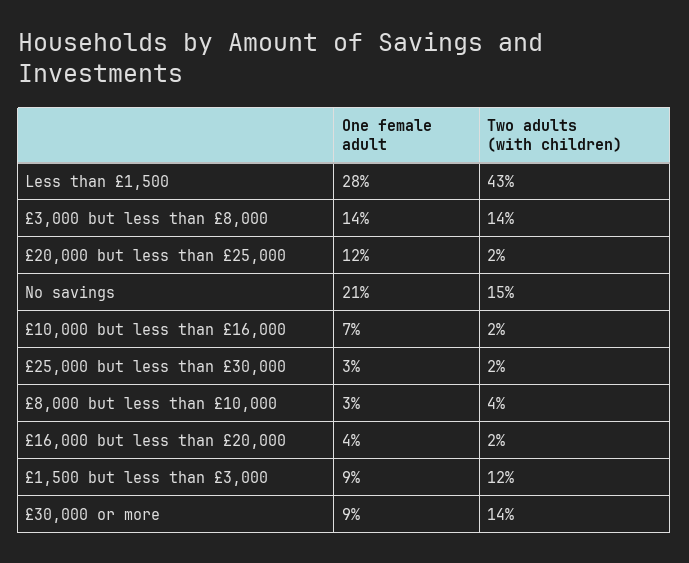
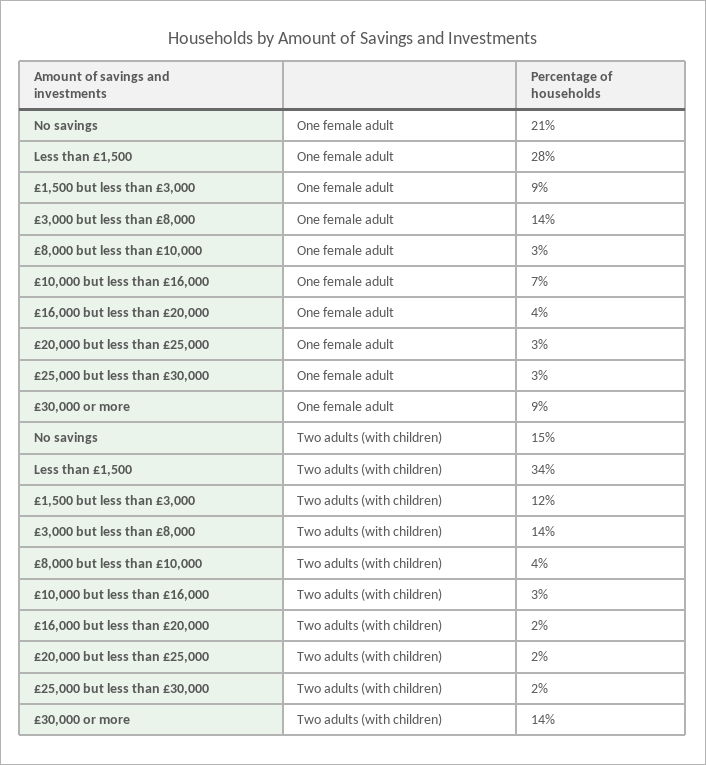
  {
    "One female adult": {
      "Less than £1,500": 28,
      "£3,000 but less than £8,000": 14,
-     "£20,000 but less than £25,000": 12,
+     "£20,000 but less than £25,000": 3,
      "No savings": 21,
      "£10,000 but less than £16,000": 7,
      "£25,000 but less than £30,000": 3,
      "£8,000 but less than £10,000": 3,
      "£16,000 but less than £20,000": 4,
      "£1,500 but less than £3,000": 9,
      "£30,000 or more": 9
    },
    "Two adults (with children)": {
-     "Less than £1,500": 43,
+     "Less than £1,500": 34,
      "£3,000 but less than £8,000": 14,
      "£20,000 but less than £25,000": 2,
      "No savings": 15,
-     "£10,000 but less than £16,000": 2,
+     "£10,000 but less than £16,000": 3,
      "£25,000 but less than £30,000": 2,
      "£8,000 but less than £10,000": 4,
      "£16,000 but less than £20,000": 2,
      "£1,500 but less than £3,000": 12,
      "£30,000 or more": 14
    }
  }

